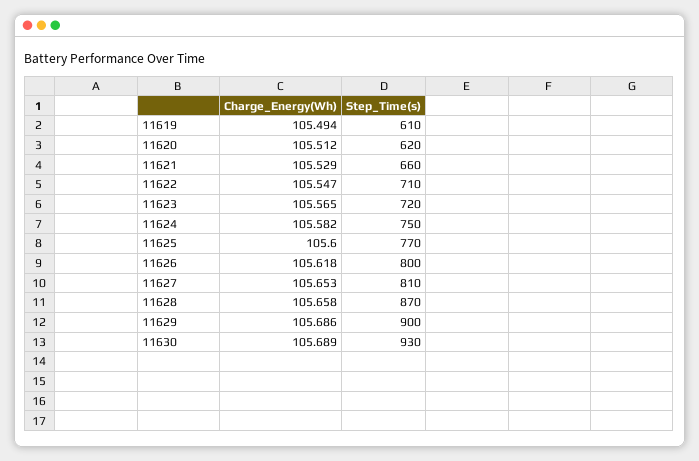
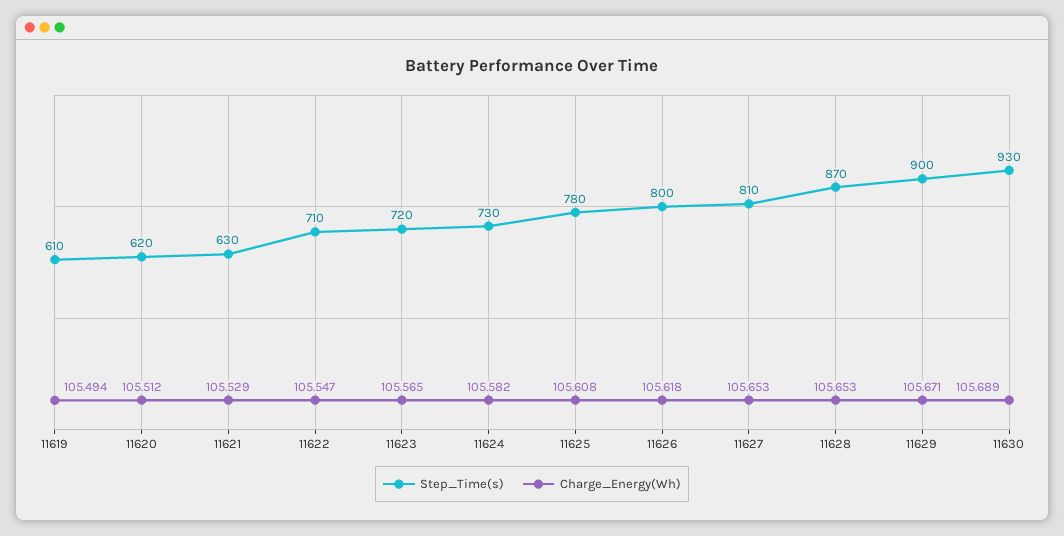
  {
    "Charge_Energy(Wh)": {
      "11619": 105.494,
      "11620": 105.512,
      "11621": 105.529,
      "11622": 105.547,
      "11623": 105.565,
      "11624": 105.582,
-     "11625": 105.6,
+     "11625": 105.608,
      "11626": 105.618,
      "11627": 105.653,
-     "11628": 105.658,
+     "11628": 105.653,
-     "11629": 105.686,
+     "11629": 105.671,
      "11630": 105.689
    },
    "Step_Time(s)": {
      "11619": 610,
      "11620": 620,
-     "11621": 660,
+     "11621": 630,
      "11622": 710,
      "11623": 720,
-     "11624": 750,
+     "11624": 730,
-     "11625": 770,
+     "11625": 780,
      "11626": 800,
      "11627": 810,
      "11628": 870,
      "11629": 900,
      "11630": 930
    }
  }

